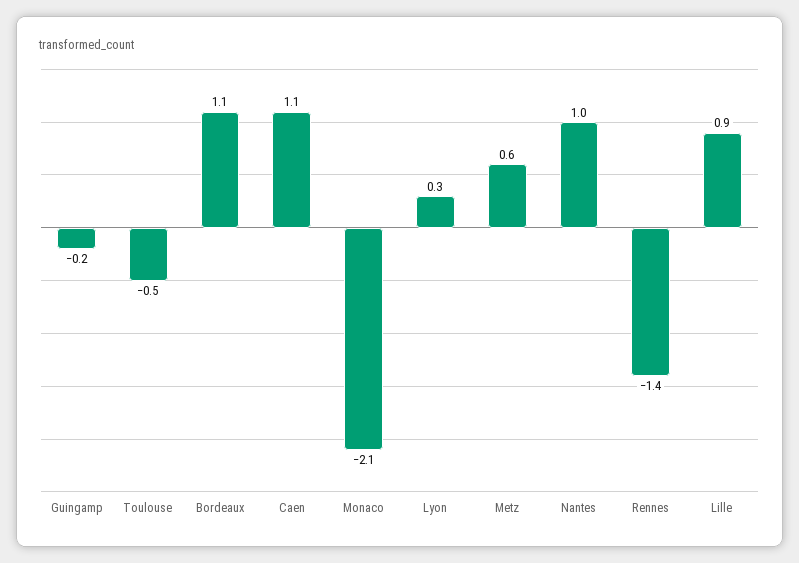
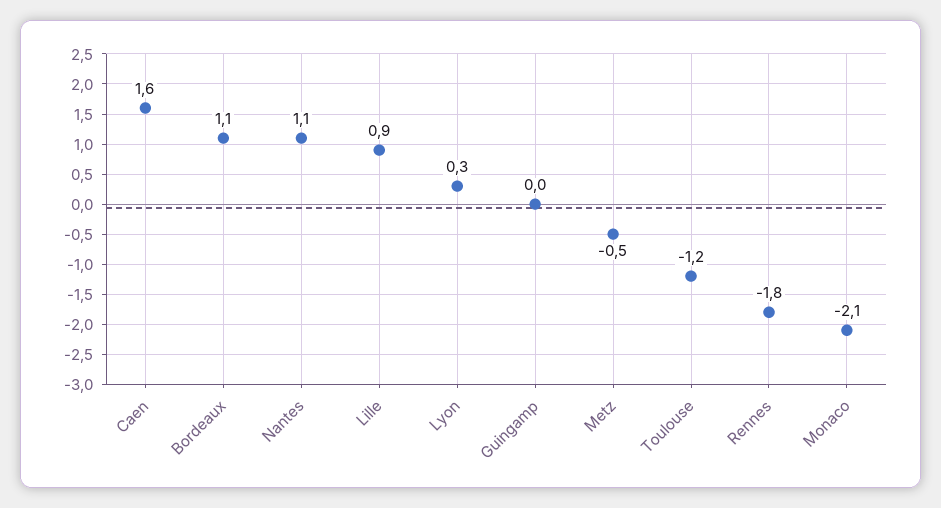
  {
-   "Guingamp": -0.2,
+   "Guingamp": 0,
-   "Toulouse": -0.5,
+   "Toulouse": -1.2,
    "Bordeaux": 1.1,
-   "Caen": 1.1,
+   "Caen": 1.6,
    "Monaco": -2.1,
    "Lyon": 0.3,
-   "Metz": 0.6,
+   "Metz": -0.5,
-   "Nantes": 1,
+   "Nantes": 1.1,
-   "Rennes": -1.4,
+   "Rennes": -1.8,
    "Lille": 0.9
  }

